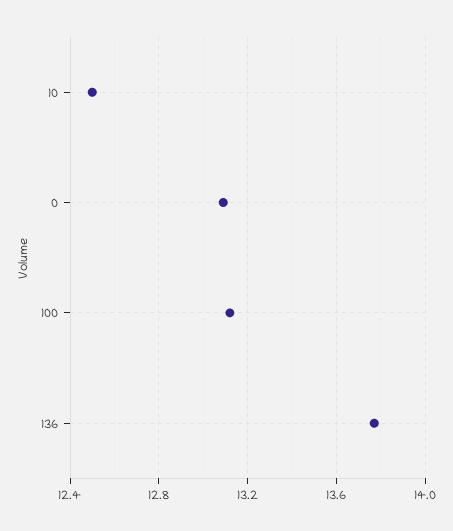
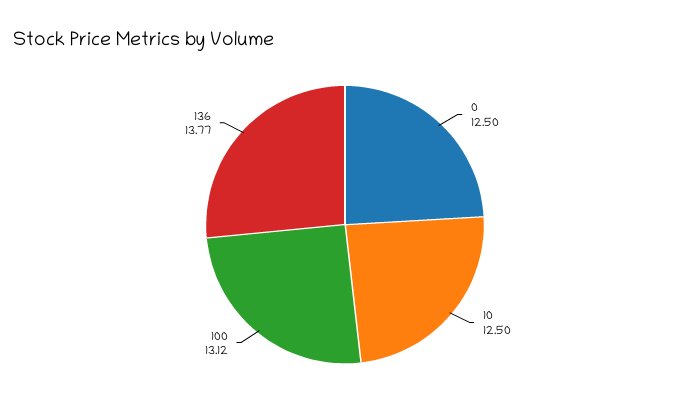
  {
    "10": 12.5,
-   "0": 13.1,
+   "0": 12.5,
    "100": 13.12,
    "136": 13.77
  }

